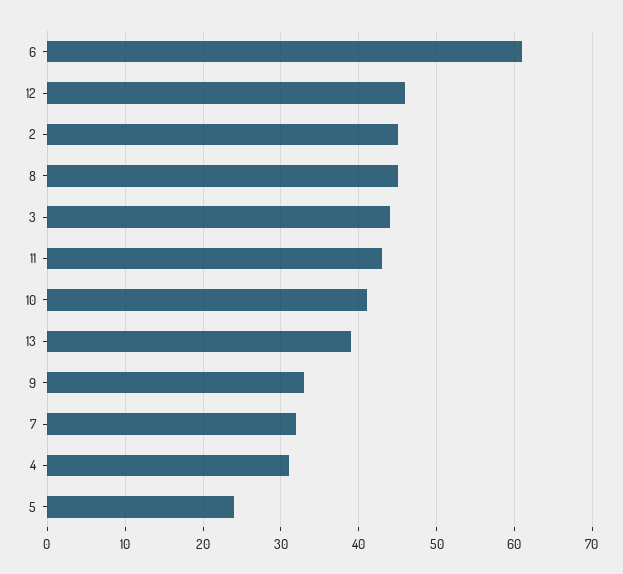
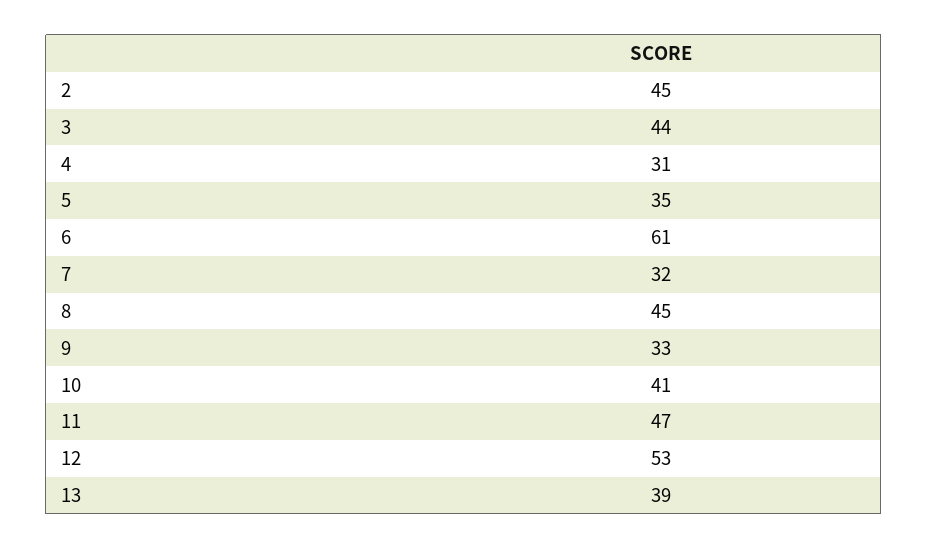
  {
    "6": 61,
-   "12": 46,
+   "12": 53,
    "2": 45,
    "8": 45,
    "3": 44,
-   "11": 43,
+   "11": 47,
    "10": 41,
    "13": 39,
    "9": 33,
    "7": 32,
    "4": 31,
-   "5": 24
+   "5": 35
  }

